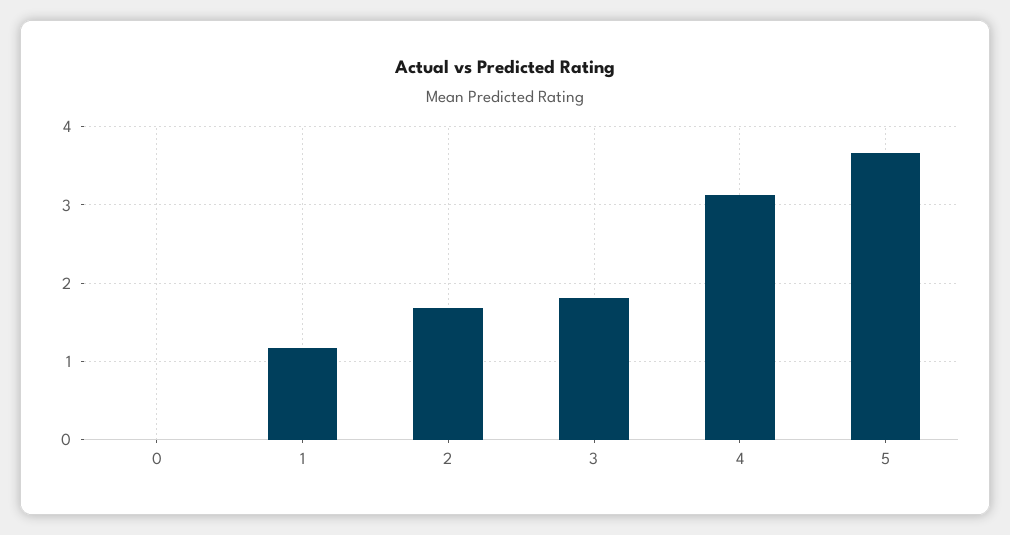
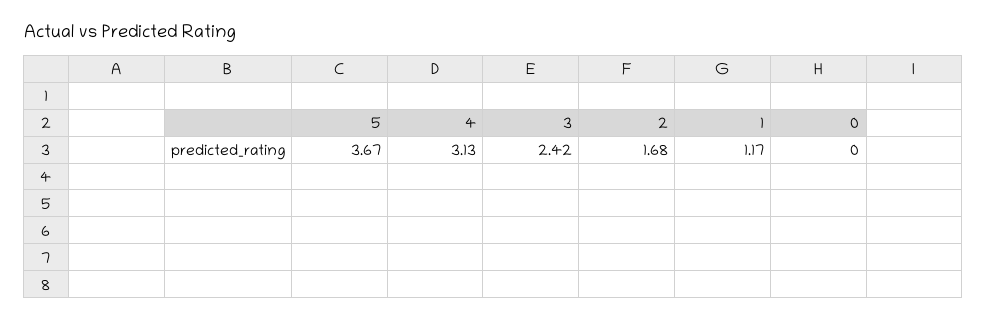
  {
    "0": 0,
    "1": 1.17,
    "2": 1.68,
-   "3": 1.8,
+   "3": 2.42,
    "4": 3.13,
    "5": 3.67
  }

